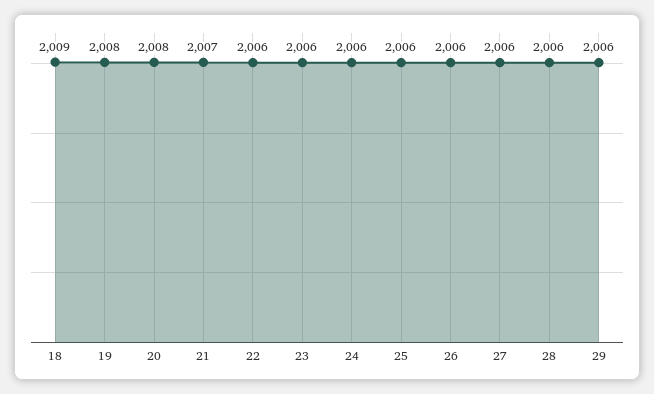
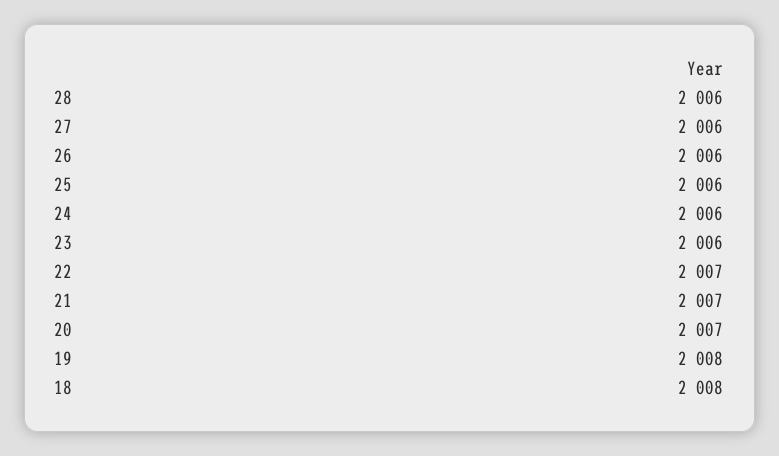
  {
-   "18": 2009,
+   "18": 2008,
    "19": 2008,
-   "20": 2008,
+   "20": 2007,
    "21": 2007,
-   "22": 2006,
+   "22": 2007,
    "23": 2006,
    "24": 2006,
    "25": 2006,
    "26": 2006,
    "27": 2006,
-   "28": 2006,
+   "28": 2006
-   "29": 2006
  }

